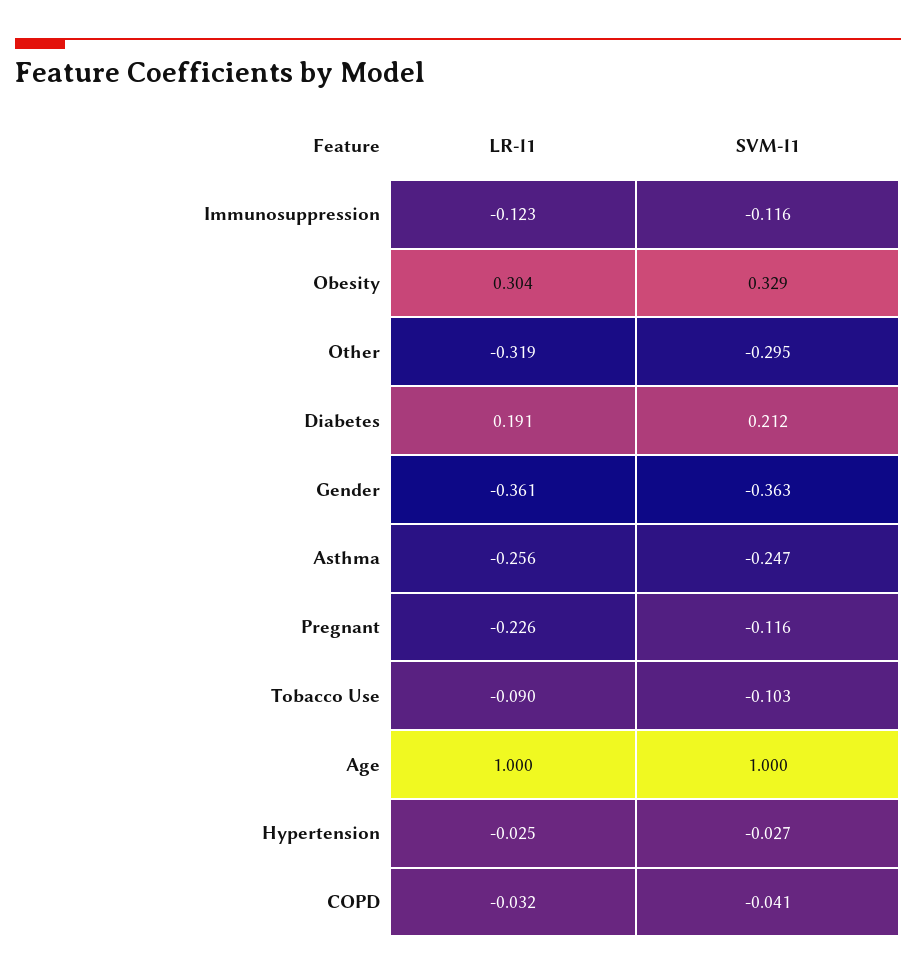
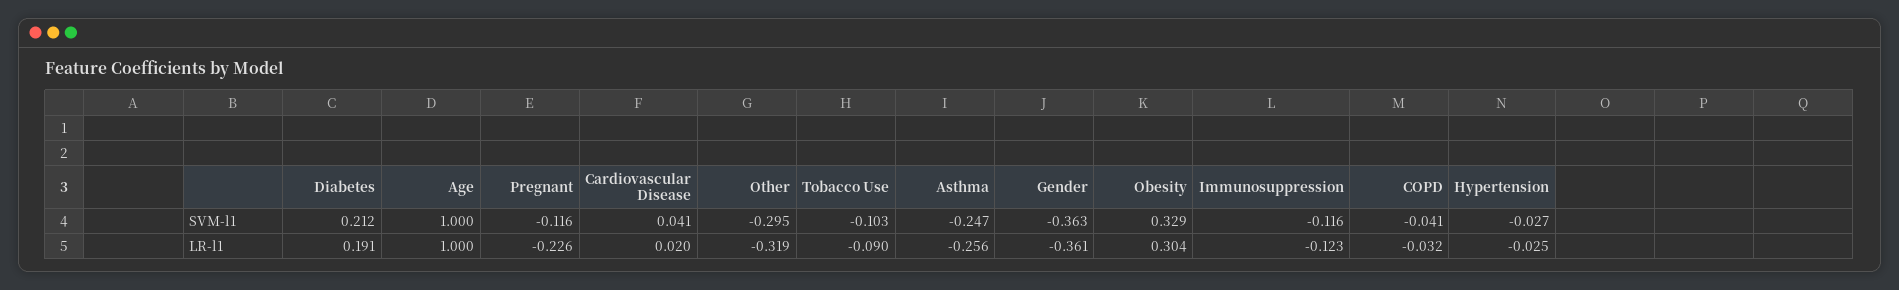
  {
    "LR-l1": {
      "Immunosuppression": -0.123,
      "Obesity": 0.304,
      "Other": -0.319,
      "Diabetes": 0.191,
      "Gender": -0.361,
      "Asthma": -0.256,
      "Pregnant": -0.226,
      "Tobacco Use": -0.09,
      "Age": 1,
      "Hypertension": -0.025,
-     "COPD": -0.032
+     "COPD": -0.032,
+     "Cardiovascular Disease": 0.02
    },
    "SVM-l1": {
      "Immunosuppression": -0.116,
      "Obesity": 0.329,
      "Other": -0.295,
      "Diabetes": 0.212,
      "Gender": -0.363,
      "Asthma": -0.247,
      "Pregnant": -0.116,
      "Tobacco Use": -0.103,
      "Age": 1,
      "Hypertension": -0.027,
-     "COPD": -0.041
+     "COPD": -0.041,
+     "Cardiovascular Disease": 0.041
    }
  }

